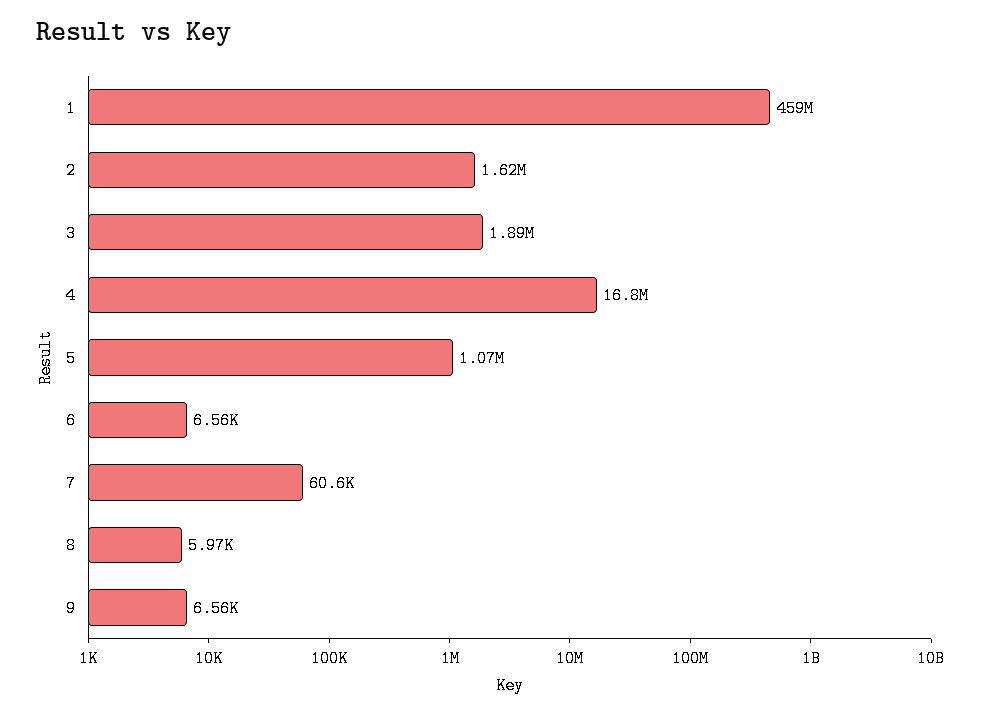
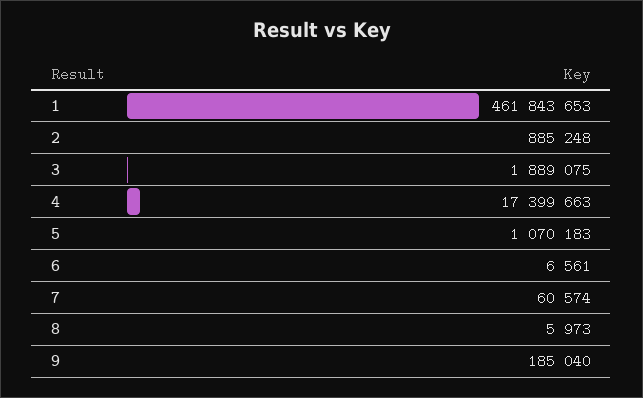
  {
-   "1": 459000000,
+   "1": 461843653,
-   "2": 1620000,
+   "2": 885248,
    "3": 1889075,
-   "4": 16800000,
+   "4": 17399663,
    "5": 1070183,
    "6": 6561,
    "7": 60574,
    "8": 5973,
-   "9": 6560
+   "9": 185040
  }

